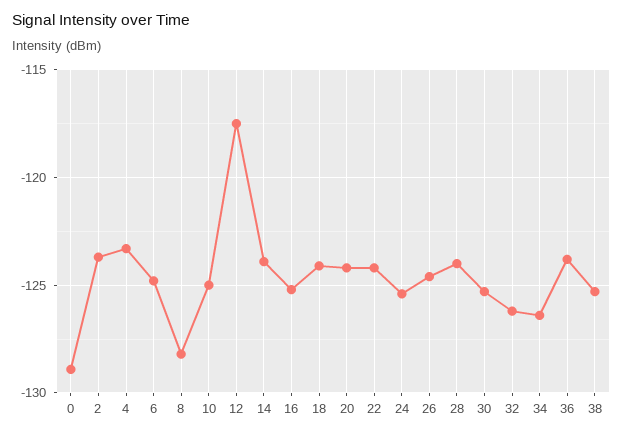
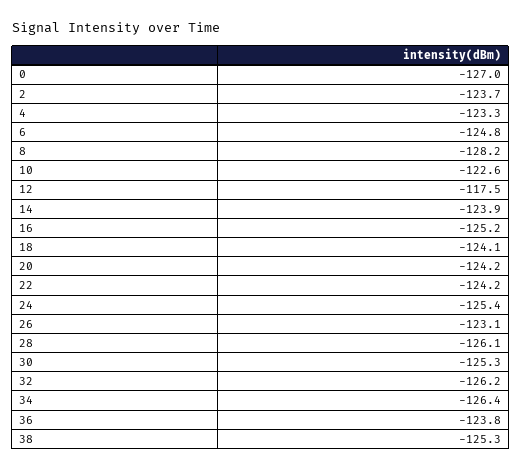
  {
-   "0": -129,
+   "0": -127,
    "2": -123.7,
    "4": -123.3,
    "6": -124.8,
    "8": -128.2,
-   "10": -125,
+   "10": -122.6,
    "12": -117.5,
    "14": -123.9,
    "16": -125.2,
    "18": -124.1,
    "20": -124.2,
    "22": -124.2,
    "24": -125.4,
-   "26": -124.5,
+   "26": -123.1,
-   "28": -124,
+   "28": -126.1,
    "30": -125.3,
    "32": -126.2,
    "34": -126.4,
    "36": -123.8,
    "38": -125.3
  }

